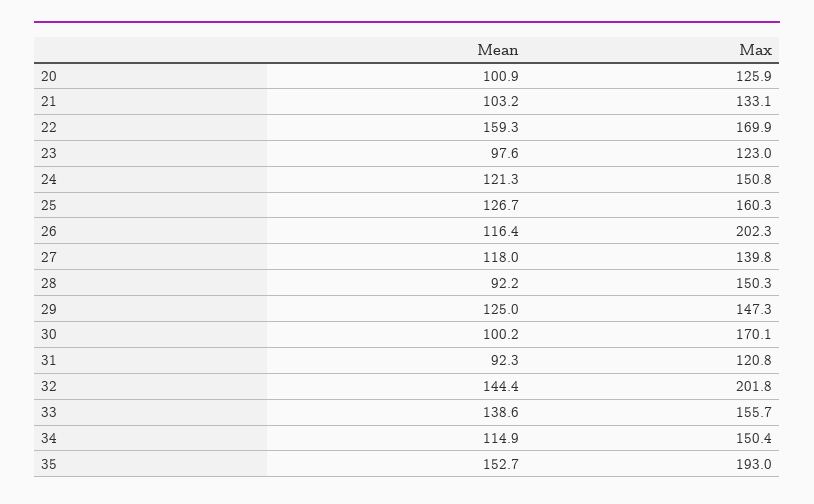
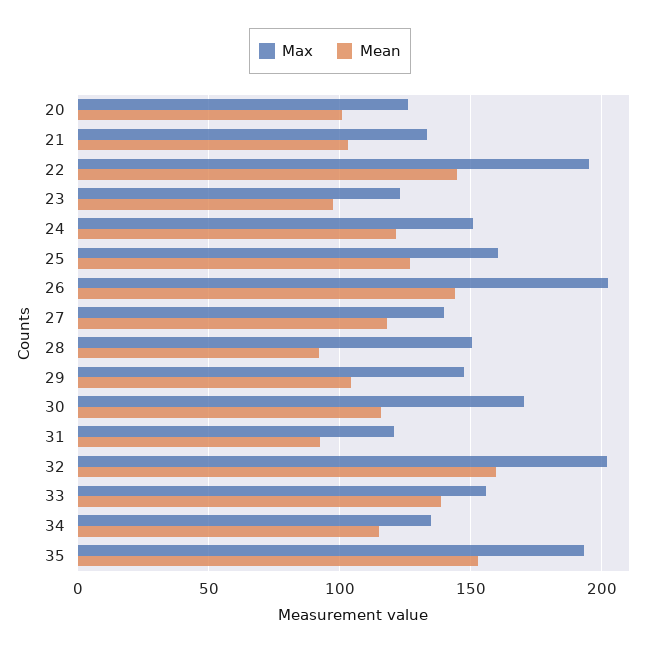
  {
    "Mean": {
      "20": 100.9,
      "21": 103.2,
-     "22": 159.3,
+     "22": 145,
      "23": 97.6,
      "24": 121.3,
      "25": 126.7,
-     "26": 116.4,
+     "26": 145,
      "27": 118,
      "28": 92.2,
-     "29": 125,
+     "29": 105,
-     "30": 100.2,
+     "30": 115,
      "31": 92.3,
-     "32": 144.4,
+     "32": 160,
      "33": 138.6,
      "34": 114.9,
      "35": 152.7
    },
    "Max": {
      "20": 125.9,
      "21": 133.1,
-     "22": 169.9,
+     "22": 195,
      "23": 123,
      "24": 150.8,
      "25": 160.3,
      "26": 202.3,
      "27": 139.8,
      "28": 150.3,
      "29": 147.3,
      "30": 170.1,
      "31": 120.8,
      "32": 201.8,
      "33": 155.7,
-     "34": 150.4,
+     "34": 135,
      "35": 193
    }
  }

